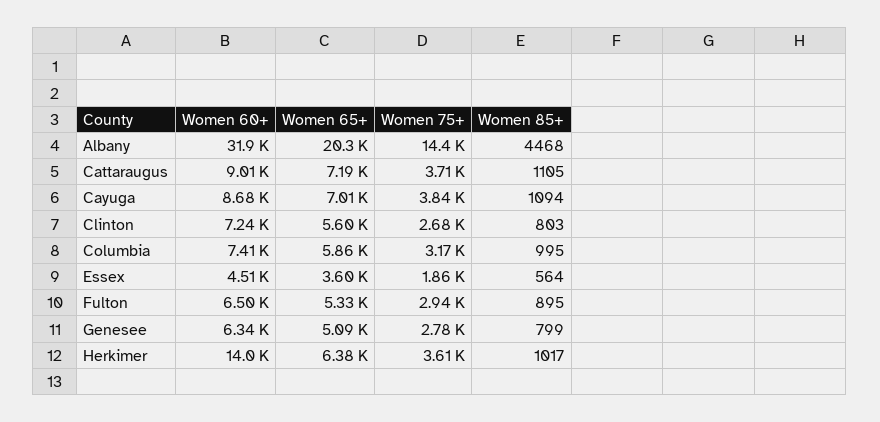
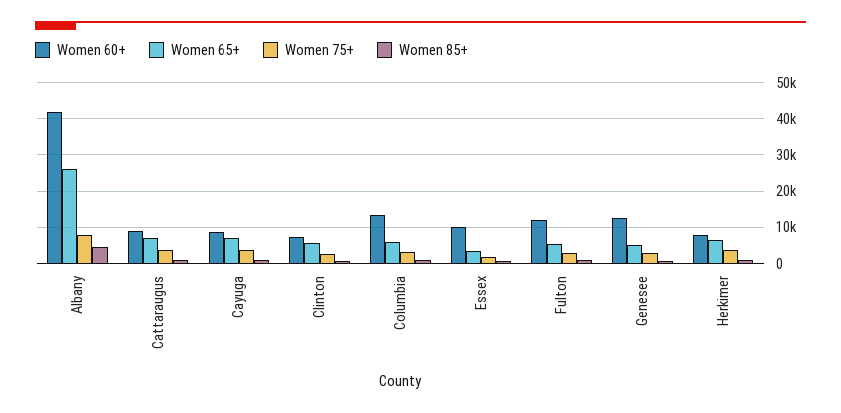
  {
    "Women 60+": {
-     "Albany": 31900,
+     "Albany": 42000,
      "Cattaraugus": 9010,
      "Cayuga": 8680,
      "Clinton": 7240,
-     "Columbia": 7410,
+     "Columbia": 14000,
-     "Essex": 4510,
+     "Essex": 10000,
-     "Fulton": 6500,
+     "Fulton": 12000,
-     "Genesee": 6340,
+     "Genesee": 12000,
-     "Herkimer": 14000
+     "Herkimer": 8000
    },
    "Women 65+": {
-     "Albany": 20300,
+     "Albany": 26000,
      "Cattaraugus": 7190,
      "Cayuga": 7010,
      "Clinton": 5600,
      "Columbia": 5860,
      "Essex": 3600,
      "Fulton": 5330,
      "Genesee": 5090,
      "Herkimer": 6380
    },
    "Women 75+": {
-     "Albany": 14400,
+     "Albany": 8000,
      "Cattaraugus": 3710,
      "Cayuga": 3840,
      "Clinton": 2680,
      "Columbia": 3170,
      "Essex": 1860,
      "Fulton": 2940,
      "Genesee": 2780,
      "Herkimer": 3610
    },
    "Women 85+": {
      "Albany": 4468,
      "Cattaraugus": 1105,
      "Cayuga": 1094,
      "Clinton": 803,
      "Columbia": 995,
      "Essex": 564,
      "Fulton": 895,
      "Genesee": 799,
      "Herkimer": 1017
    }
  }

